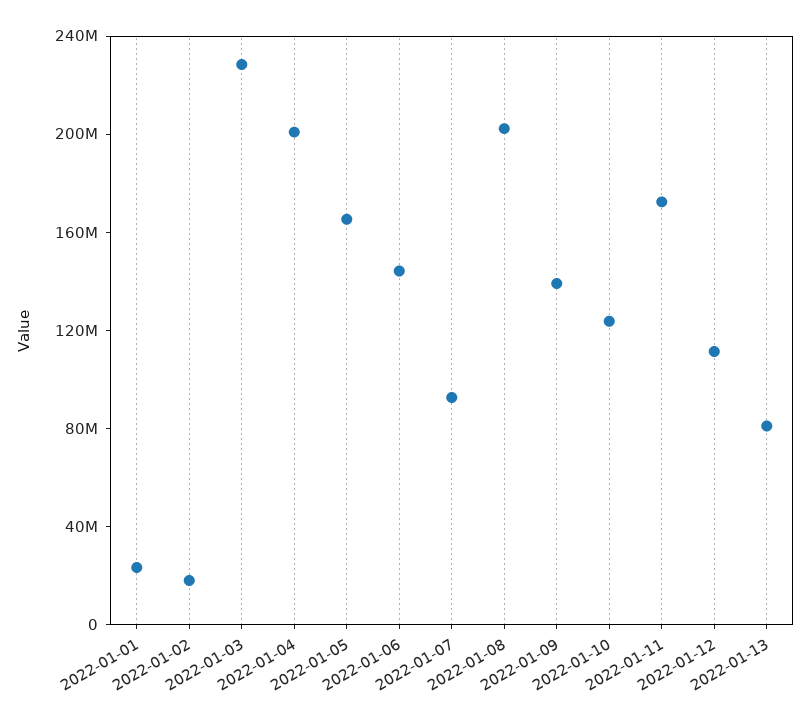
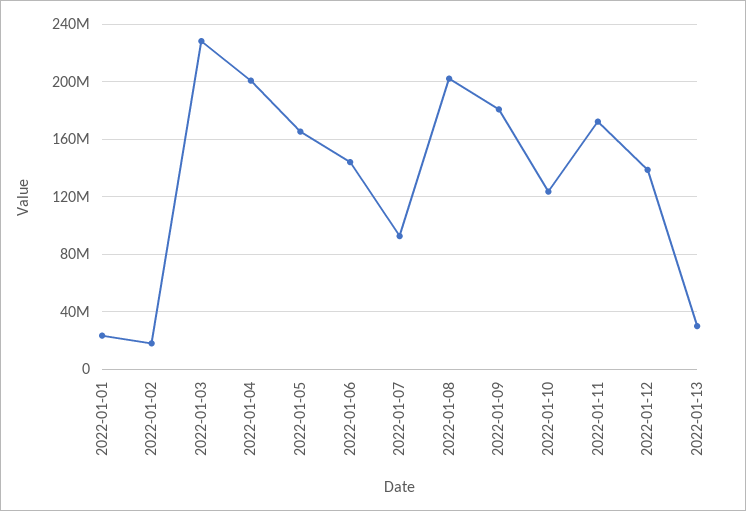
  {
    "2022-01-01": 25000000,
    "2022-01-02": 20000000,
    "2022-01-03": 230000000,
    "2022-01-04": 200000000,
    "2022-01-05": 165000000,
    "2022-01-06": 145000000,
    "2022-01-07": 95000000,
    "2022-01-08": 200000000,
-   "2022-01-09": 140000000,
+   "2022-01-09": 180000000,
    "2022-01-10": 125000000,
    "2022-01-11": 170000000,
-   "2022-01-12": 110000000,
+   "2022-01-12": 140000000,
-   "2022-01-13": 80000000
+   "2022-01-13": 30000000
  }

